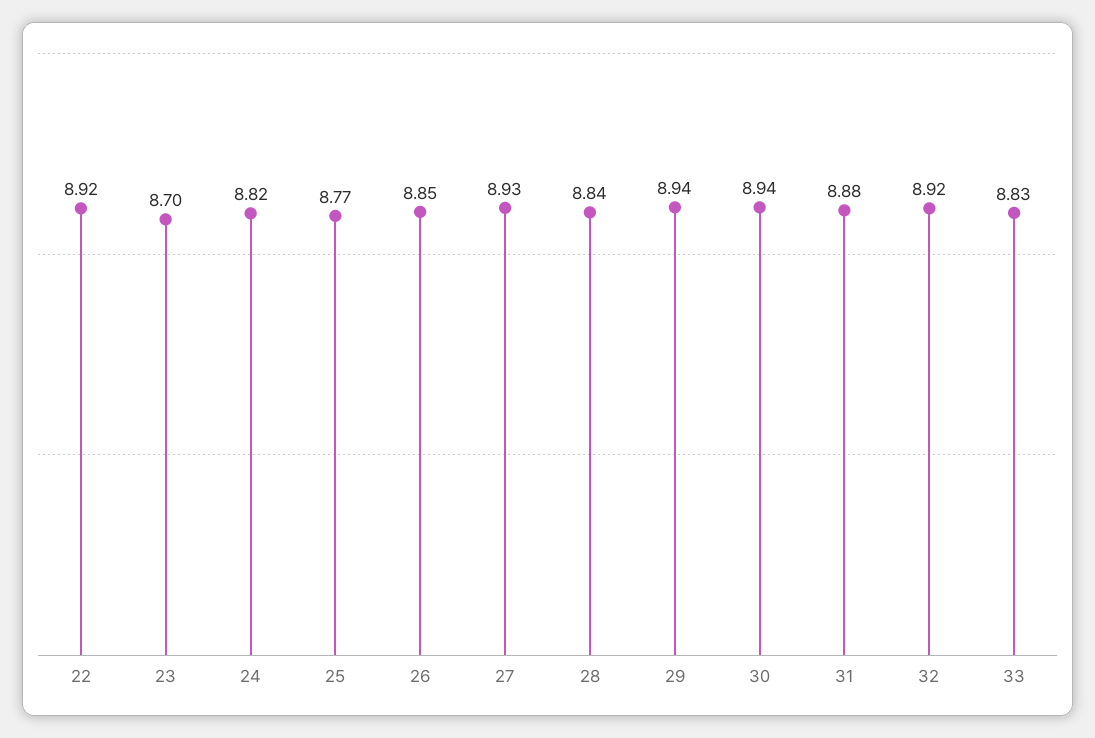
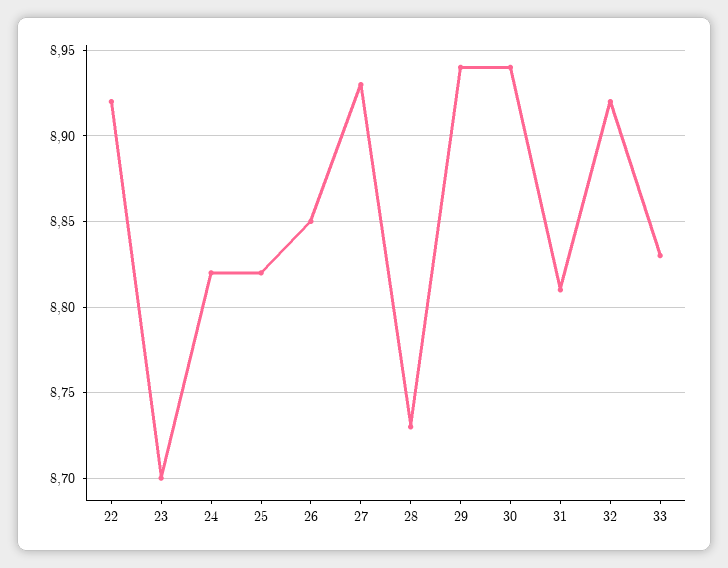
  {
    "22": 8.92,
    "23": 8.7,
    "24": 8.82,
-   "25": 8.77,
+   "25": 8.82,
    "26": 8.85,
    "27": 8.93,
-   "28": 8.84,
+   "28": 8.73,
    "29": 8.94,
    "30": 8.94,
-   "31": 8.88,
+   "31": 8.81,
    "32": 8.92,
    "33": 8.83
  }

